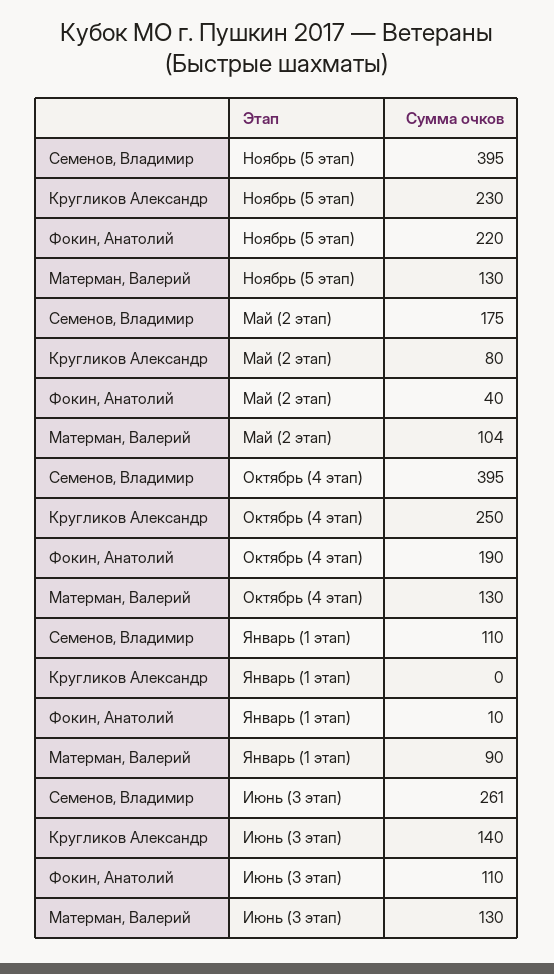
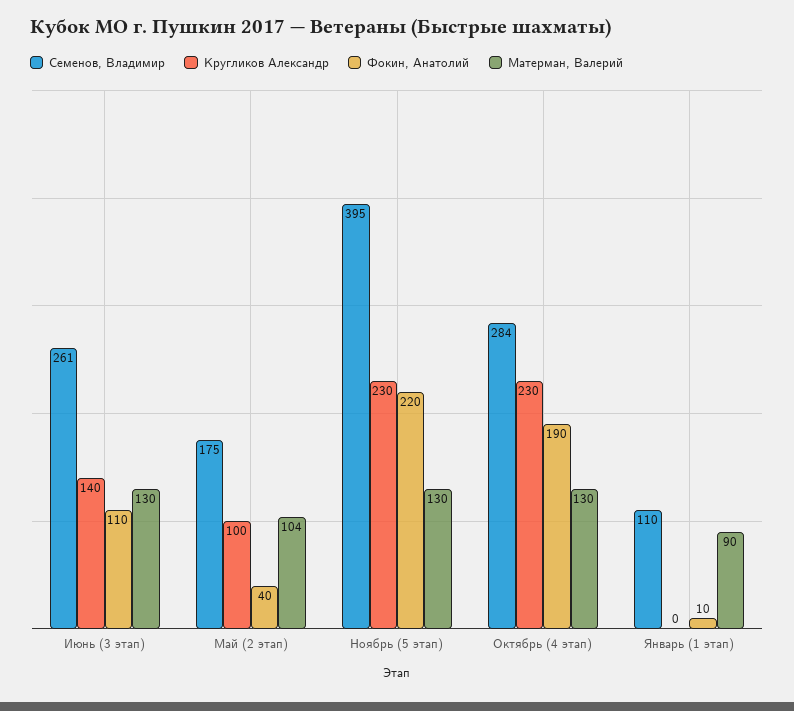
  {
    "Семенов, Владимир": {
      "Ноябрь (5 этап)": 395,
      "Май (2 этап)": 175,
-     "Октябрь (4 этап)": 395,
+     "Октябрь (4 этап)": 284,
      "Январь (1 этап)": 110,
      "Июнь (3 этап)": 261
    },
    "Кругликов Александр": {
      "Ноябрь (5 этап)": 230,
-     "Май (2 этап)": 80,
+     "Май (2 этап)": 100,
-     "Октябрь (4 этап)": 250,
+     "Октябрь (4 этап)": 230,
      "Январь (1 этап)": 0,
      "Июнь (3 этап)": 140
    },
    "Фокин, Анатолий": {
      "Ноябрь (5 этап)": 220,
      "Май (2 этап)": 40,
      "Октябрь (4 этап)": 190,
      "Январь (1 этап)": 10,
      "Июнь (3 этап)": 110
    },
    "Матерман, Валерий": {
      "Ноябрь (5 этап)": 130,
      "Май (2 этап)": 104,
      "Октябрь (4 этап)": 130,
      "Январь (1 этап)": 90,
      "Июнь (3 этап)": 130
    }
  }

